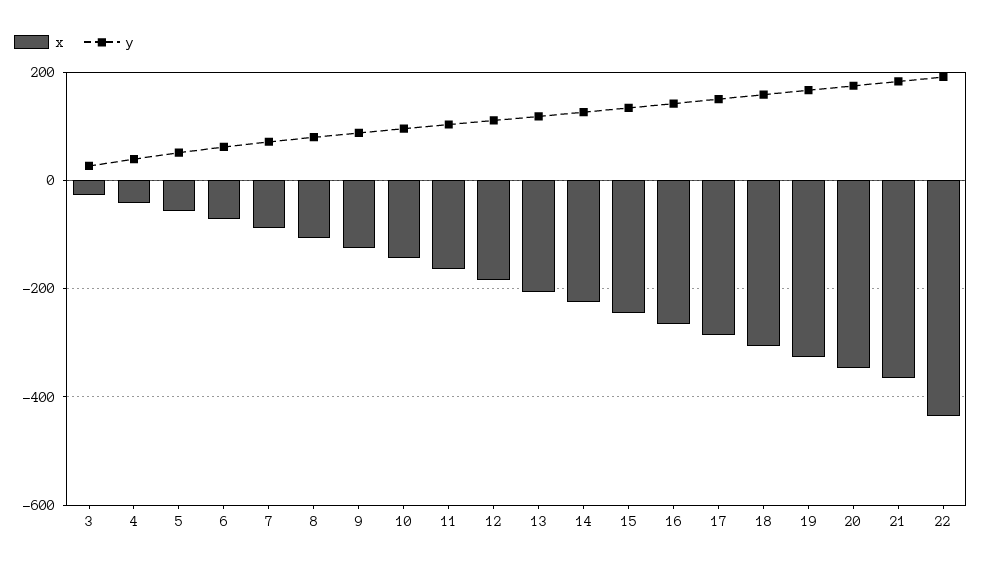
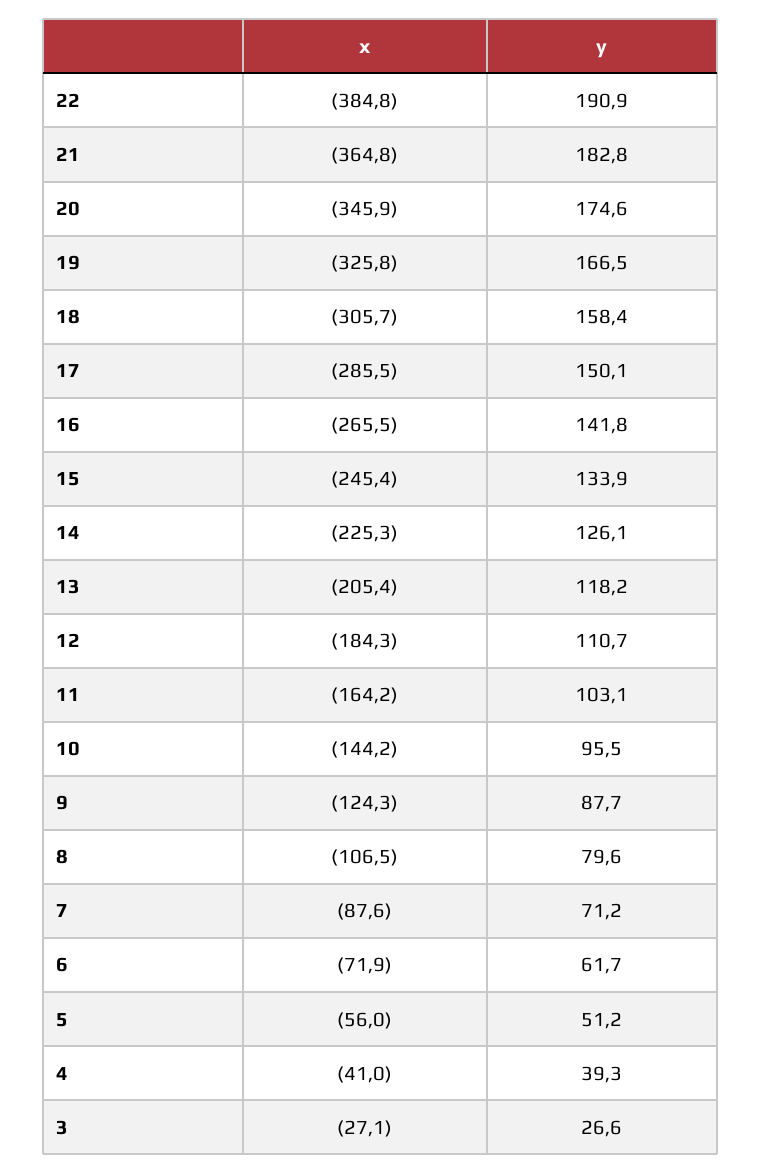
  {
    "x": {
      "3": -27.1,
      "4": -41,
      "5": -56,
      "6": -71.9,
      "7": -87.6,
      "8": -106.5,
      "9": -124.3,
      "10": -144.2,
      "11": -164.2,
      "12": -184.3,
      "13": -205.4,
      "14": -225.3,
      "15": -245.4,
      "16": -265.5,
      "17": -285.5,
      "18": -305.7,
      "19": -325.8,
      "20": -345.9,
      "21": -364.8,
-     "22": -440
+     "22": -384.8
    },
    "y": {
      "3": 26.6,
      "4": 39.3,
      "5": 51.2,
      "6": 61.7,
      "7": 71.2,
      "8": 79.6,
      "9": 87.7,
      "10": 95.5,
      "11": 103.1,
      "12": 110.7,
      "13": 118.2,
      "14": 126.1,
      "15": 133.9,
      "16": 141.8,
      "17": 150.1,
      "18": 158.4,
      "19": 166.5,
      "20": 174.6,
      "21": 182.8,
      "22": 190.9
    }
  }

